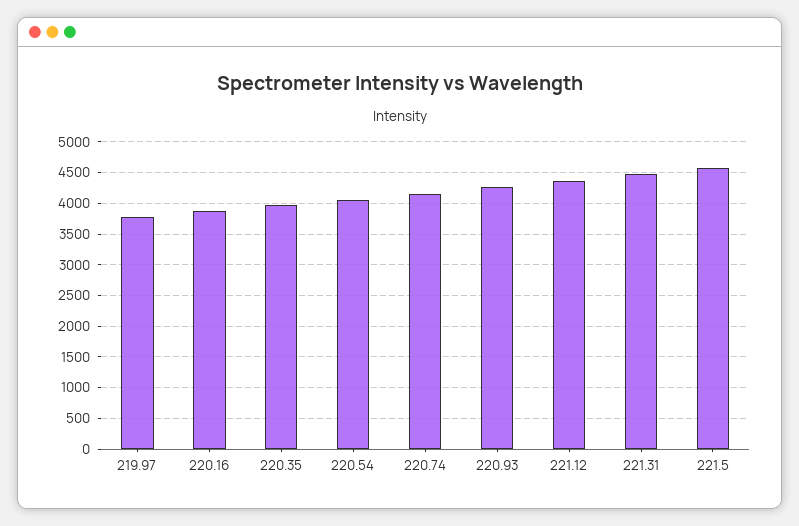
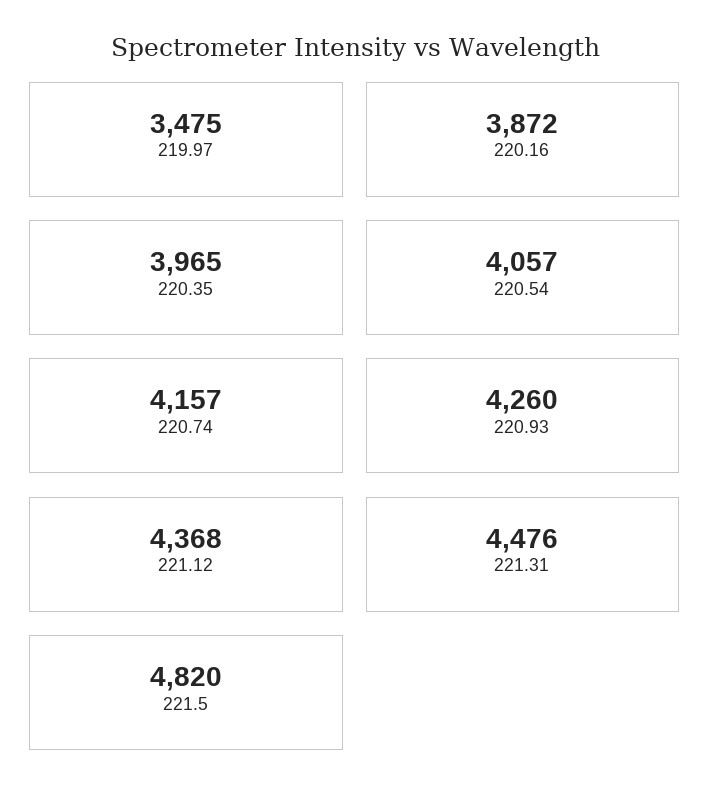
  {
-   "219.97": 3800,
+   "219.97": 3475,
    "220.16": 3872,
    "220.35": 3965,
    "220.54": 4057,
    "220.74": 4157,
    "220.93": 4260,
    "221.12": 4368,
    "221.31": 4476,
-   "221.5": 4600
+   "221.5": 4820
  }

